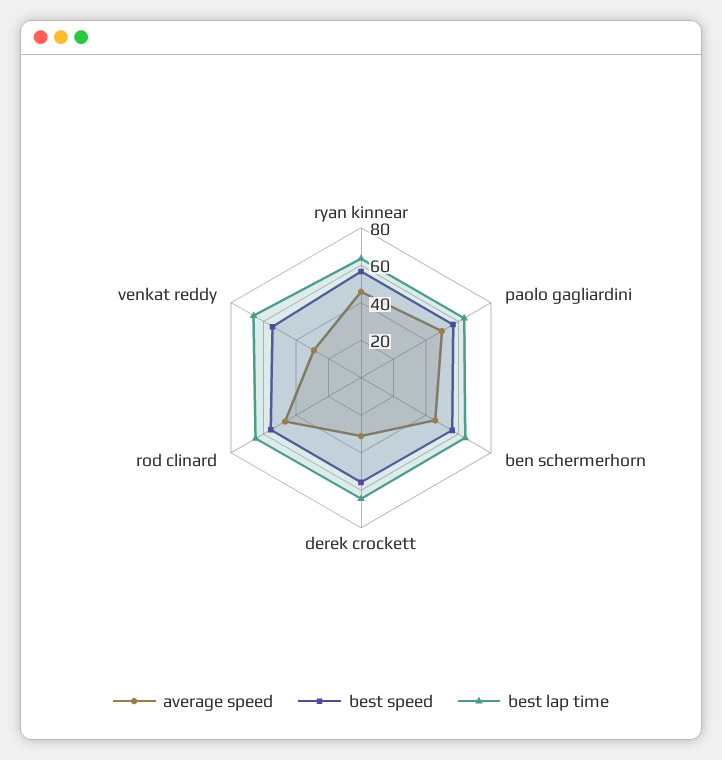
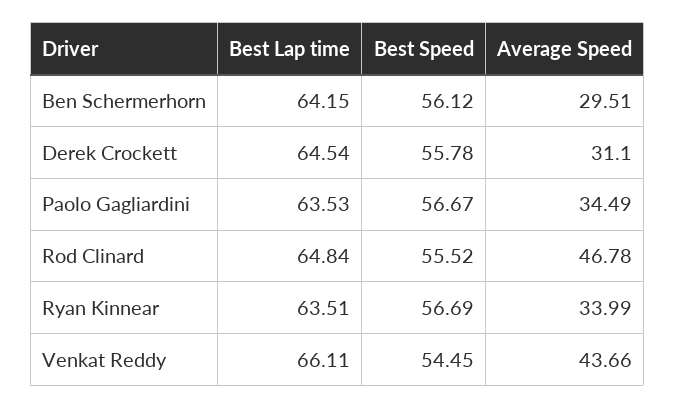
  {
    "average speed": {
-     "ryan kinnear": 45,
+     "ryan kinnear": 33.99,
-     "paolo gagliardini": 50,
+     "paolo gagliardini": 34.49,
-     "ben schermerhorn": 45,
+     "ben schermerhorn": 29.51,
      "derek crockett": 31.1,
      "rod clinard": 46.78,
-     "venkat reddy": 30
+     "venkat reddy": 43.66
    },
    "best speed": {
      "ryan kinnear": 56.69,
      "paolo gagliardini": 56.67,
      "ben schermerhorn": 56.12,
      "derek crockett": 55.78,
      "rod clinard": 55.52,
      "venkat reddy": 54.45
    },
    "best lap time": {
      "ryan kinnear": 63.51,
      "paolo gagliardini": 63.53,
      "ben schermerhorn": 64.15,
      "derek crockett": 64.54,
      "rod clinard": 64.84,
      "venkat reddy": 66.11
    }
  }

